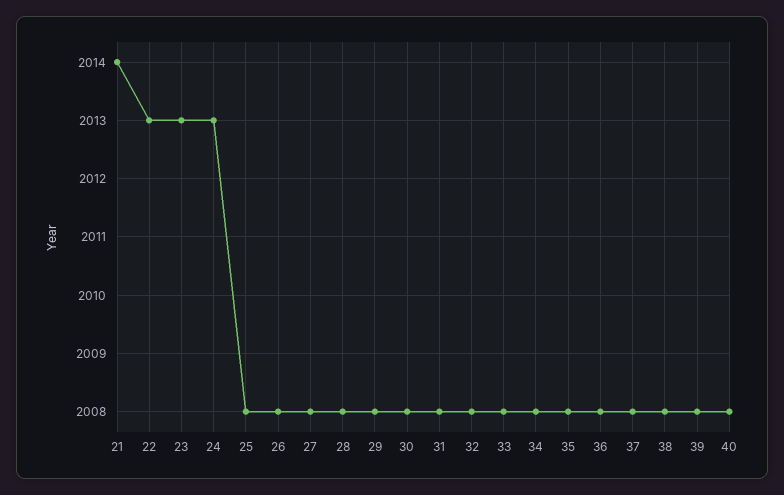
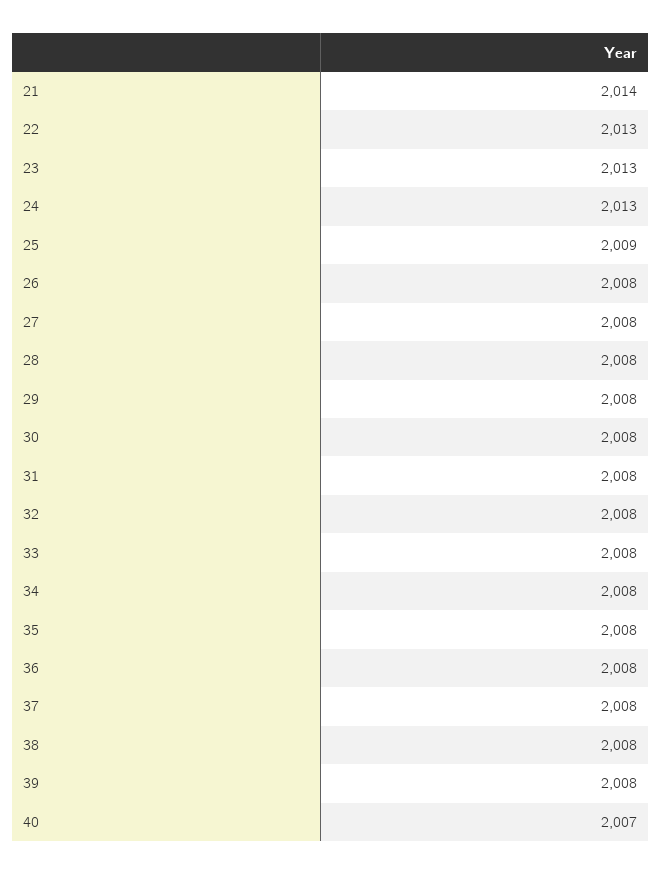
  {
    "21": 2014,
    "22": 2013,
    "23": 2013,
    "24": 2013,
-   "25": 2008,
+   "25": 2009,
    "26": 2008,
    "27": 2008,
    "28": 2008,
    "29": 2008,
    "30": 2008,
    "31": 2008,
    "32": 2008,
    "33": 2008,
    "34": 2008,
    "35": 2008,
    "36": 2008,
    "37": 2008,
    "38": 2008,
    "39": 2008,
-   "40": 2008
+   "40": 2007
  }

